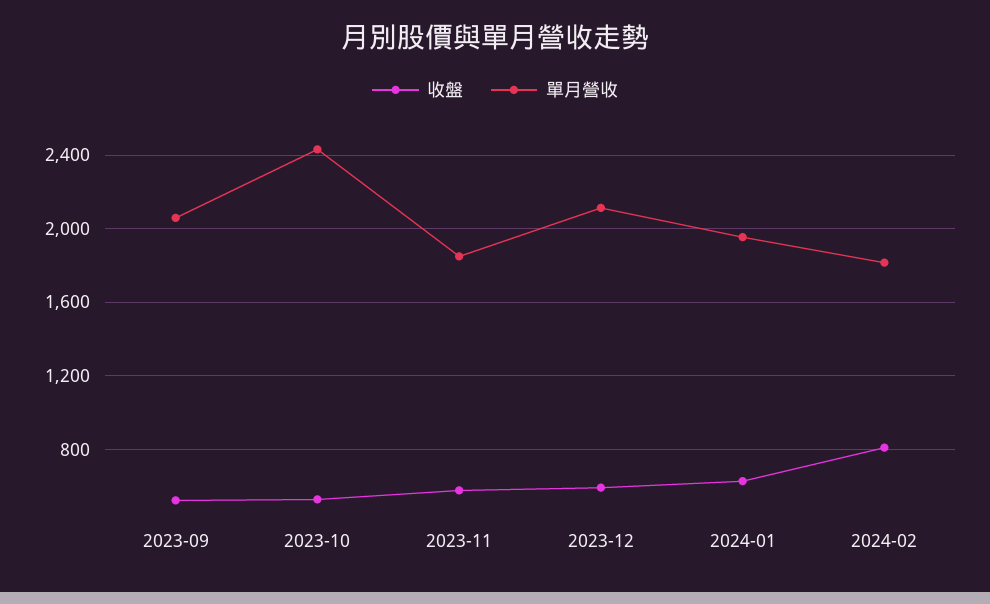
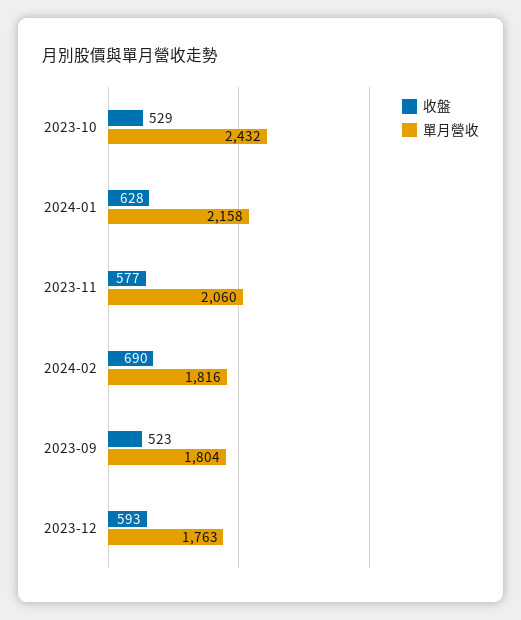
  {
    "收盤": {
      "2023-09": 523,
      "2023-10": 529,
      "2023-11": 577,
      "2023-12": 593,
      "2024-01": 628,
-     "2024-02": 800
+     "2024-02": 690
    },
    "單月營收": {
-     "2023-09": 2050,
+     "2023-09": 1804,
      "2023-10": 2432,
-     "2023-11": 1850,
+     "2023-11": 2060,
-     "2023-12": 2100,
+     "2023-12": 1763,
-     "2024-01": 1950,
+     "2024-01": 2158,
      "2024-02": 1816
    }
  }

